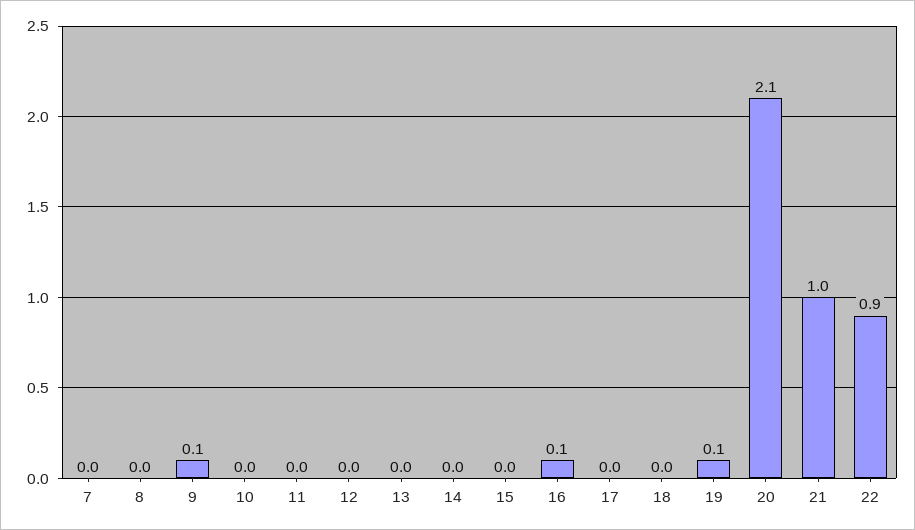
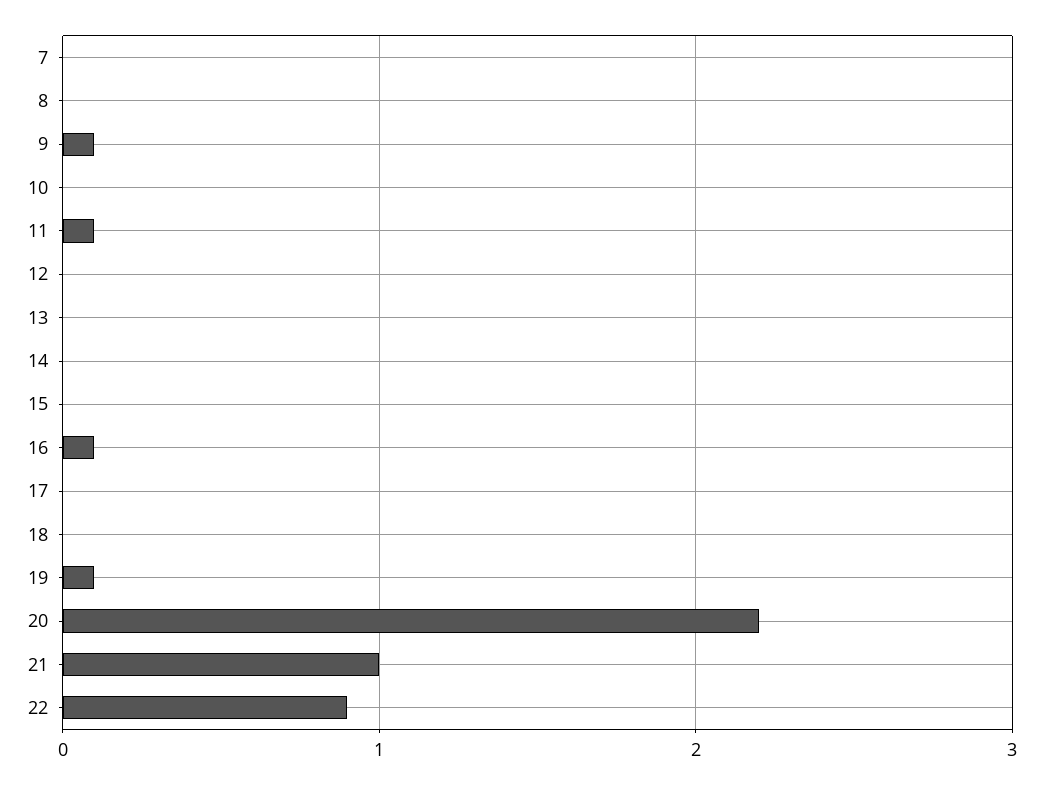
  {
    "7": 0,
    "8": 0,
    "9": 0.1,
    "10": 0,
-   "11": 0,
+   "11": 0.1,
    "12": 0,
    "13": 0,
    "14": 0,
    "15": 0,
    "16": 0.1,
    "17": 0,
    "18": 0,
    "19": 0.1,
-   "20": 2.1,
+   "20": 2.2,
    "21": 1,
    "22": 0.9
  }

